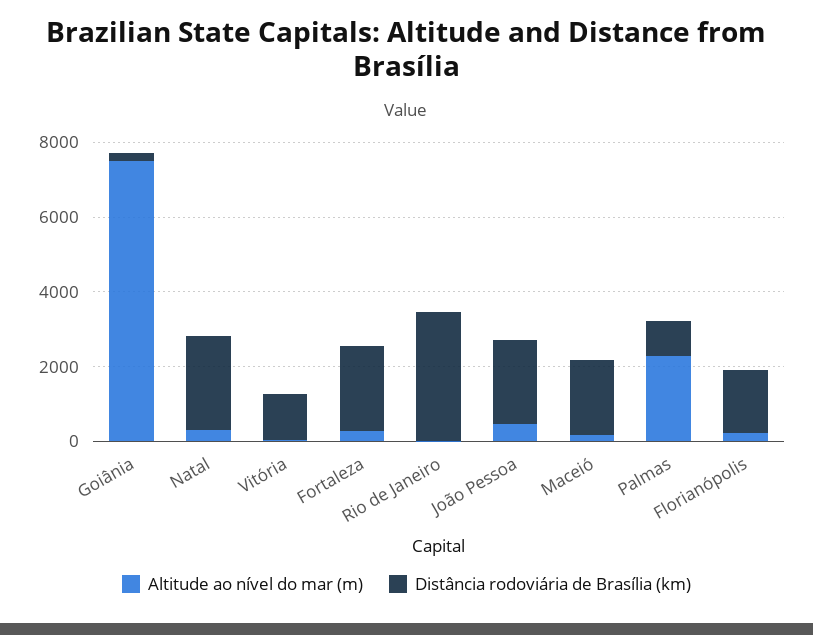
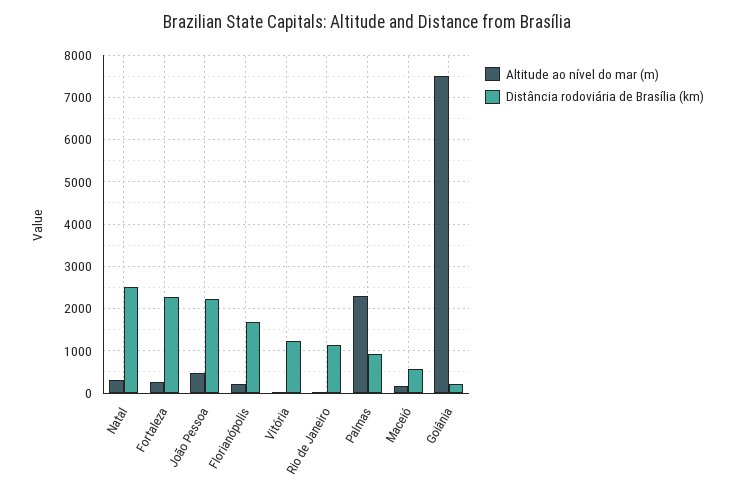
  {
    "Altitude ao nível do mar (m)": {
      "Goiânia": 7400,
      "Natal": 400,
      "Vitória": 0,
      "Fortaleza": 200,
      "Rio de Janeiro": 0,
      "João Pessoa": 400,
      "Maceió": 200,
      "Palmas": 2400,
      "Florianópolis": 200
    },
    "Distância rodoviária de Brasília (km)": {
      "Goiânia": 200,
      "Natal": 2600,
      "Vitória": 1200,
      "Fortaleza": 2200,
-     "Rio de Janeiro": 3500,
+     "Rio de Janeiro": 1200,
      "João Pessoa": 2200,
-     "Maceió": 2000,
+     "Maceió": 600,
      "Palmas": 1000,
      "Florianópolis": 1600
    }
  }

